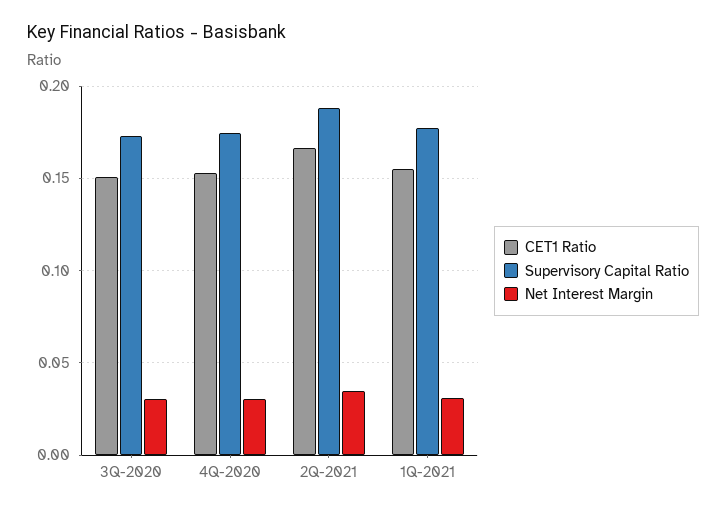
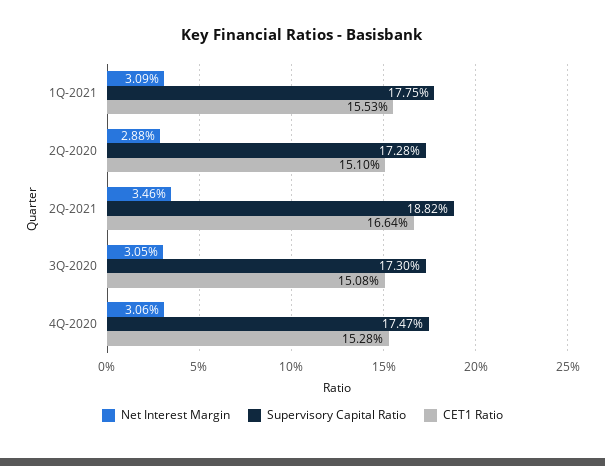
  {
    "CET1 Ratio": {
      "3Q-2020": 0.1508,
      "4Q-2020": 0.1528,
      "2Q-2021": 0.1664,
-     "1Q-2021": 0.1553
+     "1Q-2021": 0.1553,
+     "2Q-2020": 0.151
    },
    "Supervisory Capital Ratio": {
      "3Q-2020": 0.173,
      "4Q-2020": 0.1747,
      "2Q-2021": 0.1882,
-     "1Q-2021": 0.1775
+     "1Q-2021": 0.1775,
+     "2Q-2020": 0.1728
    },
    "Net Interest Margin": {
      "3Q-2020": 0.0305,
      "4Q-2020": 0.0306,
      "2Q-2021": 0.0346,
-     "1Q-2021": 0.0309
+     "1Q-2021": 0.0309,
+     "2Q-2020": 0.0288
    }
  }

